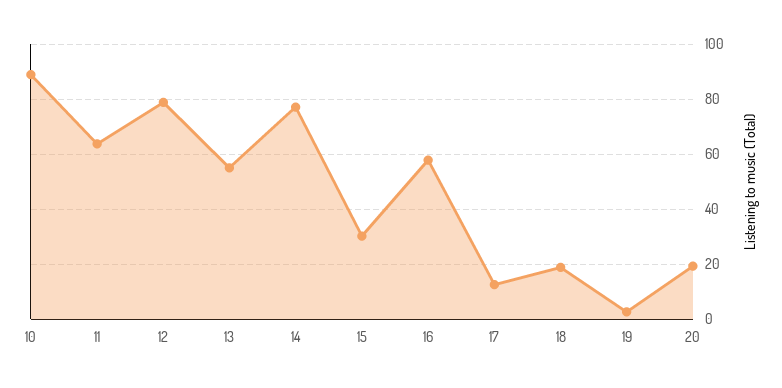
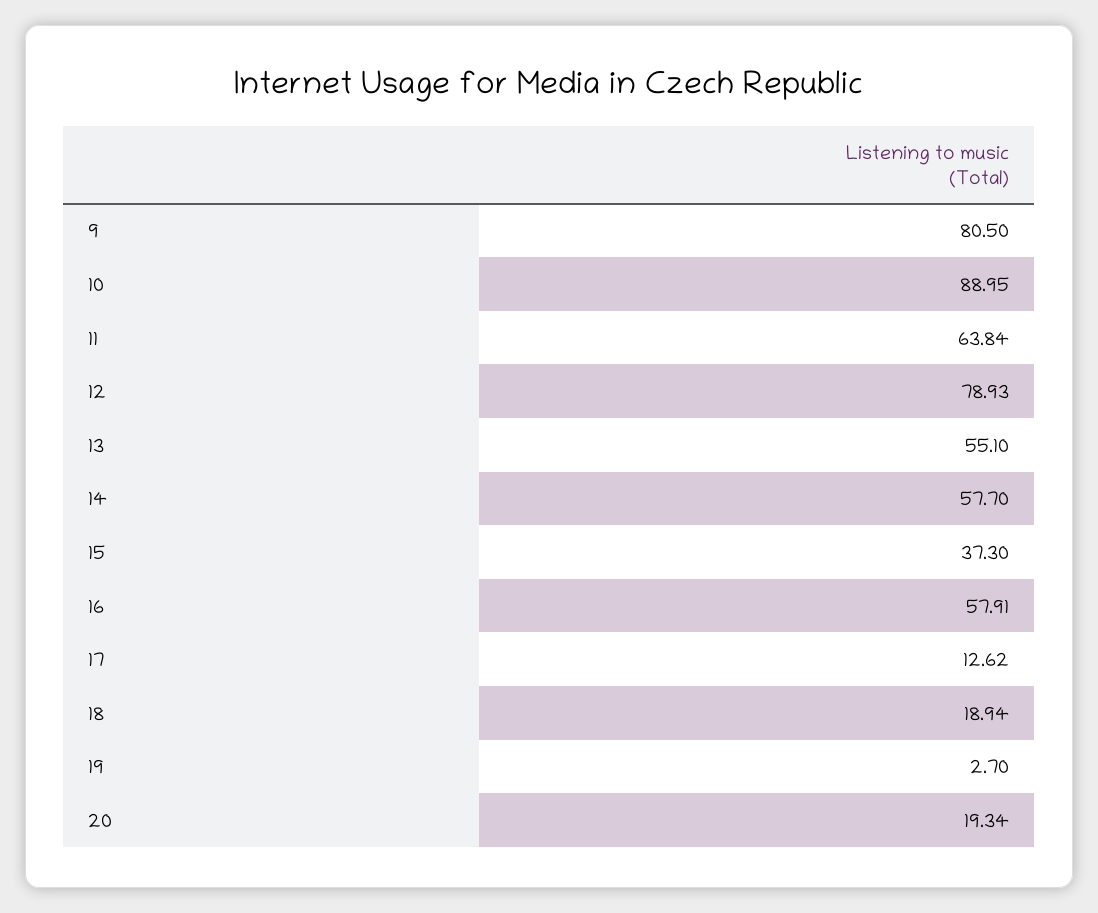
  {
    "10": 88.95,
    "11": 63.84,
    "12": 78.93,
    "13": 55.1,
-   "14": 77.5,
+   "14": 57.7,
-   "15": 30,
+   "15": 37.3,
    "16": 57.91,
    "17": 12.62,
    "18": 18.94,
    "19": 2.7,
-   "20": 19.34
+   "20": 19.34,
+   "9": 80.5
  }

